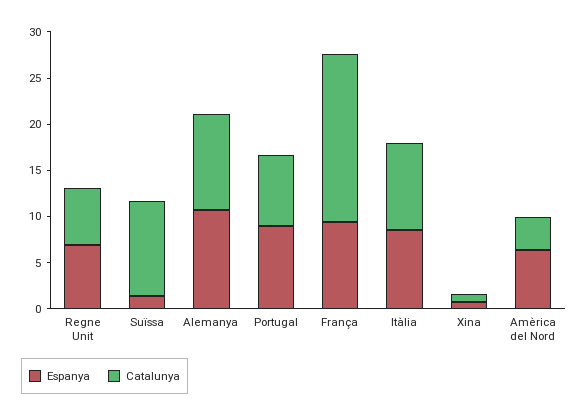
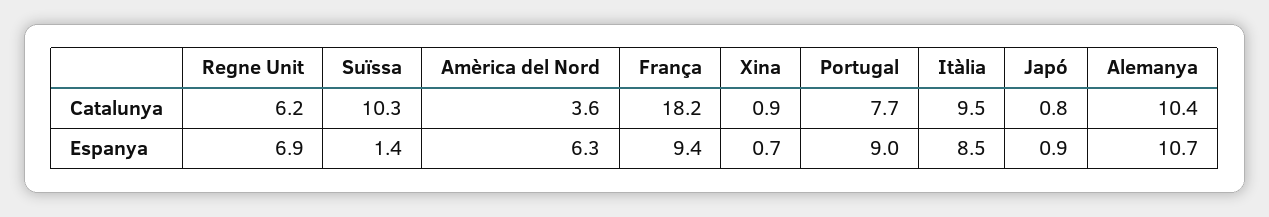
  {
    "Espanya": {
      "Regne Unit": 6.9,
      "Suïssa": 1.4,
      "Alemanya": 10.7,
      "Portugal": 9,
      "França": 9.4,
      "Itàlia": 8.5,
      "Xina": 0.7,
-     "Amèrica del Nord": 6.3
+     "Amèrica del Nord": 6.3,
+     "Japó": 0.9
    },
    "Catalunya": {
      "Regne Unit": 6.2,
      "Suïssa": 10.3,
      "Alemanya": 10.4,
      "Portugal": 7.7,
      "França": 18.2,
      "Itàlia": 9.5,
      "Xina": 0.9,
-     "Amèrica del Nord": 3.6
+     "Amèrica del Nord": 3.6,
+     "Japó": 0.8
    }
  }

